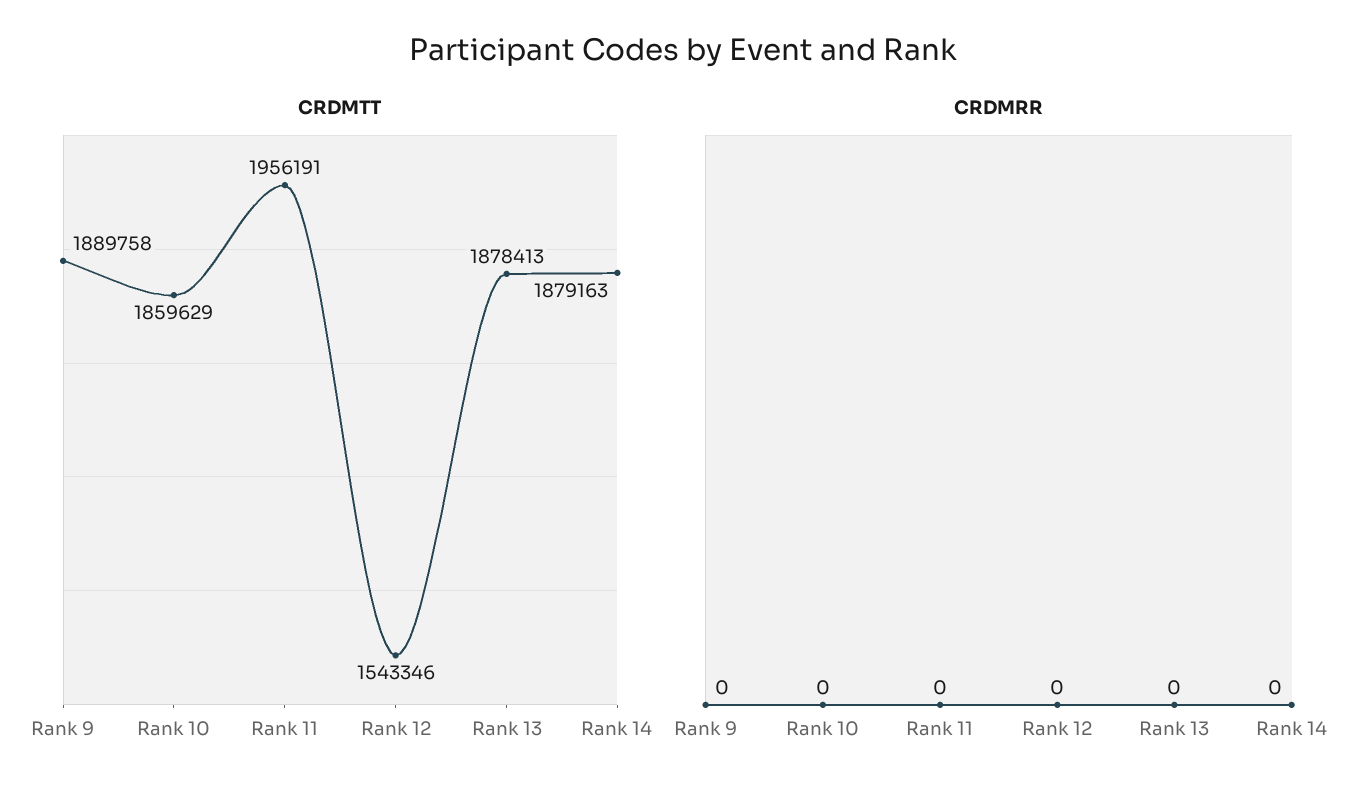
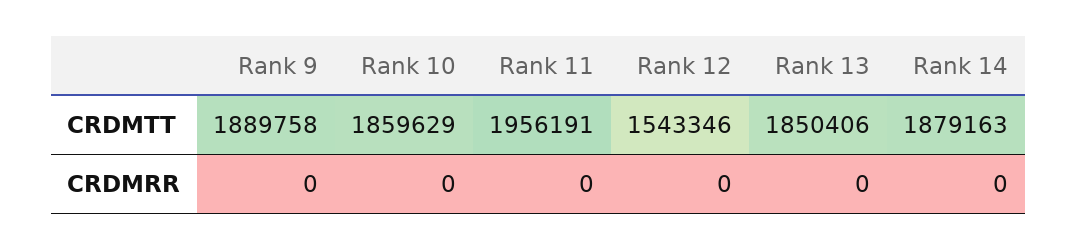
  {
    "CRDMTT": {
      "Rank 9": 1889758,
      "Rank 10": 1859629,
      "Rank 11": 1956191,
      "Rank 12": 1543346,
-     "Rank 13": 1878413,
+     "Rank 13": 1850406,
      "Rank 14": 1879163
    },
    "CRDMRR": {
      "Rank 9": 0,
      "Rank 10": 0,
      "Rank 11": 0,
      "Rank 12": 0,
      "Rank 13": 0,
      "Rank 14": 0
    }
  }

